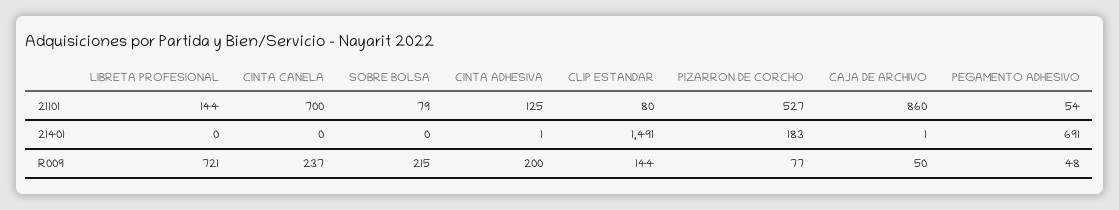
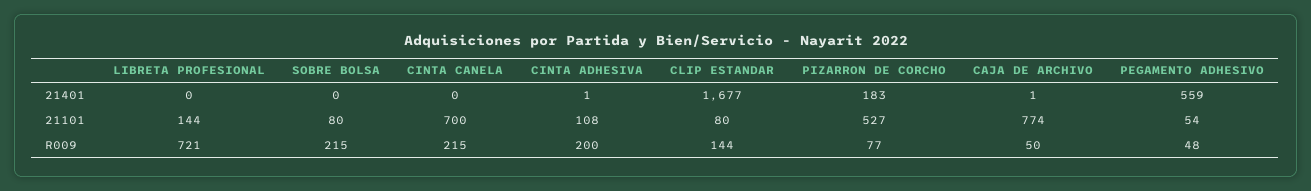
  {
    "LIBRETA PROFESIONAL": {
      "21101": 144,
      "21401": 0,
      "R009": 721
    },
    "CINTA CANELA": {
      "21101": 700,
      "21401": 0,
-     "R009": 237
+     "R009": 215
    },
    "SOBRE BOLSA": {
-     "21101": 79,
+     "21101": 80,
      "21401": 0,
      "R009": 215
    },
    "CINTA ADHESIVA": {
-     "21101": 125,
+     "21101": 108,
      "21401": 1,
      "R009": 200
    },
    "CLIP ESTANDAR": {
      "21101": 80,
-     "21401": 1491,
+     "21401": 1677,
      "R009": 144
    },
    "PIZARRON DE CORCHO": {
      "21101": 527,
      "21401": 183,
      "R009": 77
    },
    "CAJA DE ARCHIVO": {
-     "21101": 860,
+     "21101": 774,
      "21401": 1,
      "R009": 50
    },
    "PEGAMENTO ADHESIVO": {
      "21101": 54,
-     "21401": 691,
+     "21401": 559,
      "R009": 48
    }
  }

